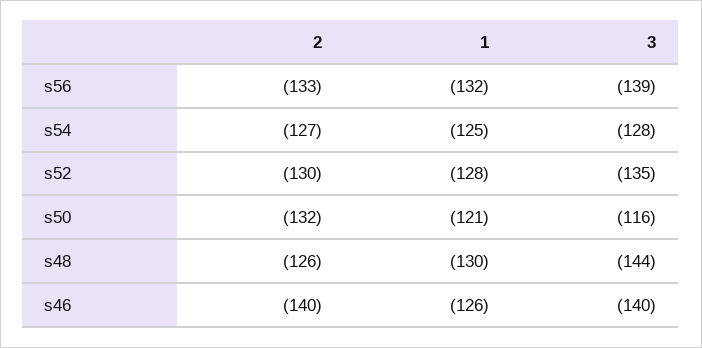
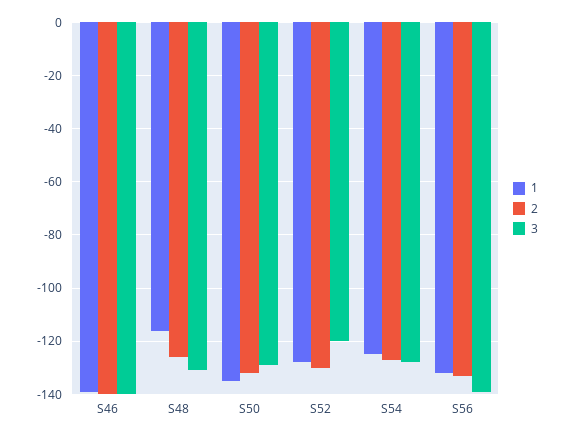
  {
    "2": {
      "s56": -133,
      "s54": -127,
      "s52": -130,
      "s50": -132,
      "s48": -126,
      "s46": -140
    },
    "1": {
      "s56": -132,
      "s54": -125,
      "s52": -128,
-     "s50": -121,
+     "s50": -135,
-     "s48": -130,
+     "s48": -115,
-     "s46": -126
+     "s46": -140
    },
    "3": {
      "s56": -139,
      "s54": -128,
-     "s52": -135,
+     "s52": -120,
-     "s50": -116,
+     "s50": -130,
-     "s48": -144,
+     "s48": -130,
      "s46": -140
    }
  }

